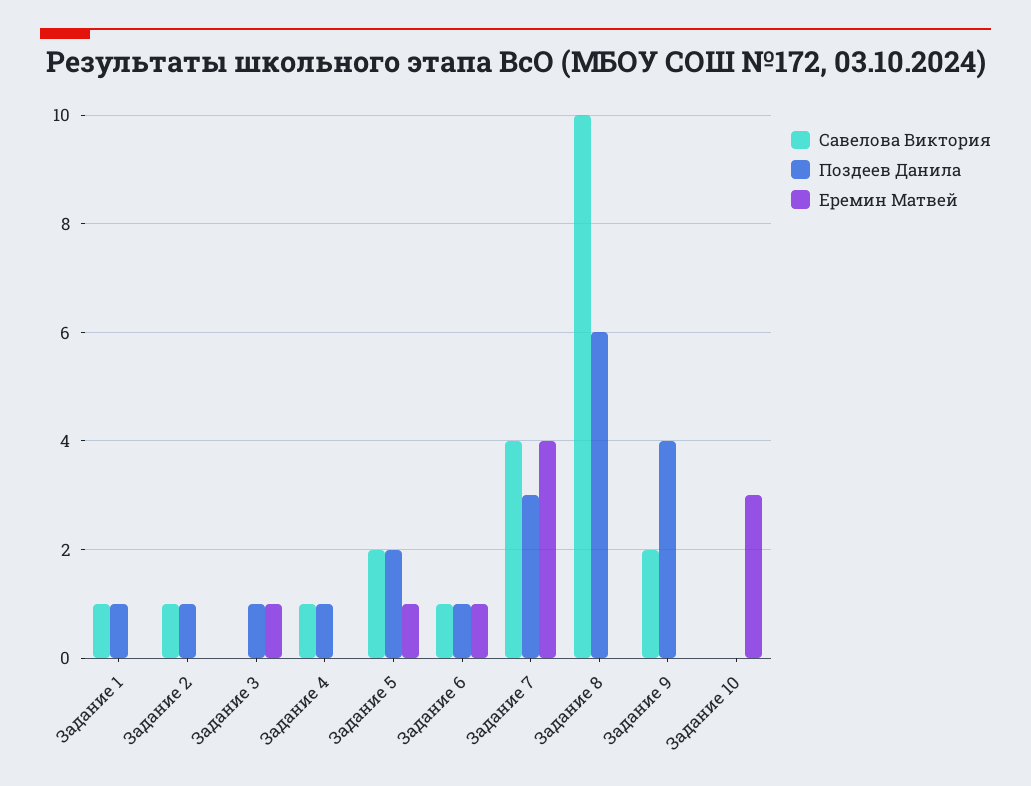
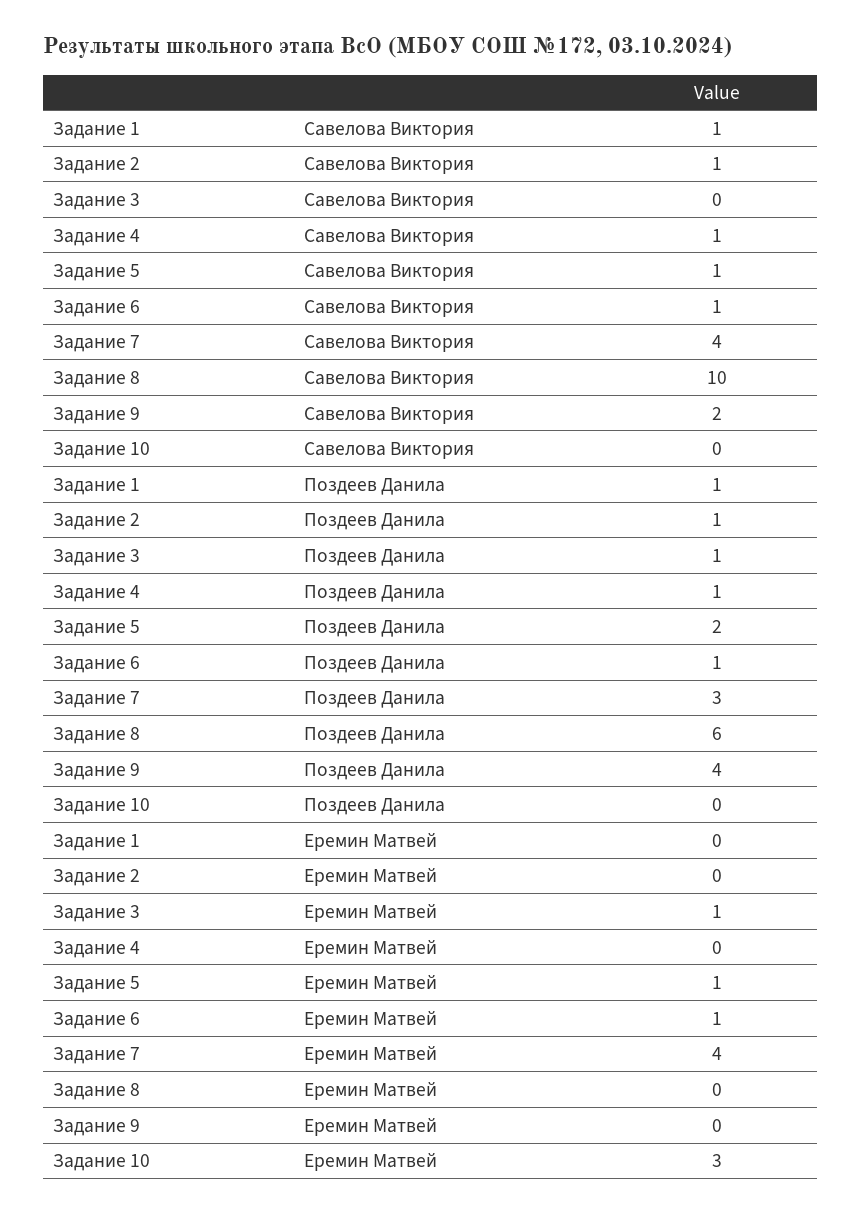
  {
    "Савелова Виктория": {
      "Задание 1": 1,
      "Задание 2": 1,
      "Задание 3": 0,
      "Задание 4": 1,
-     "Задание 5": 2,
+     "Задание 5": 1,
      "Задание 6": 1,
      "Задание 7": 4,
      "Задание 8": 10,
      "Задание 9": 2,
      "Задание 10": 0
    },
    "Поздеев Данила": {
      "Задание 1": 1,
      "Задание 2": 1,
      "Задание 3": 1,
      "Задание 4": 1,
      "Задание 5": 2,
      "Задание 6": 1,
      "Задание 7": 3,
      "Задание 8": 6,
      "Задание 9": 4,
      "Задание 10": 0
    },
    "Еремин Матвей": {
      "Задание 1": 0,
      "Задание 2": 0,
      "Задание 3": 1,
      "Задание 4": 0,
      "Задание 5": 1,
      "Задание 6": 1,
      "Задание 7": 4,
      "Задание 8": 0,
      "Задание 9": 0,
      "Задание 10": 3
    }
  }

